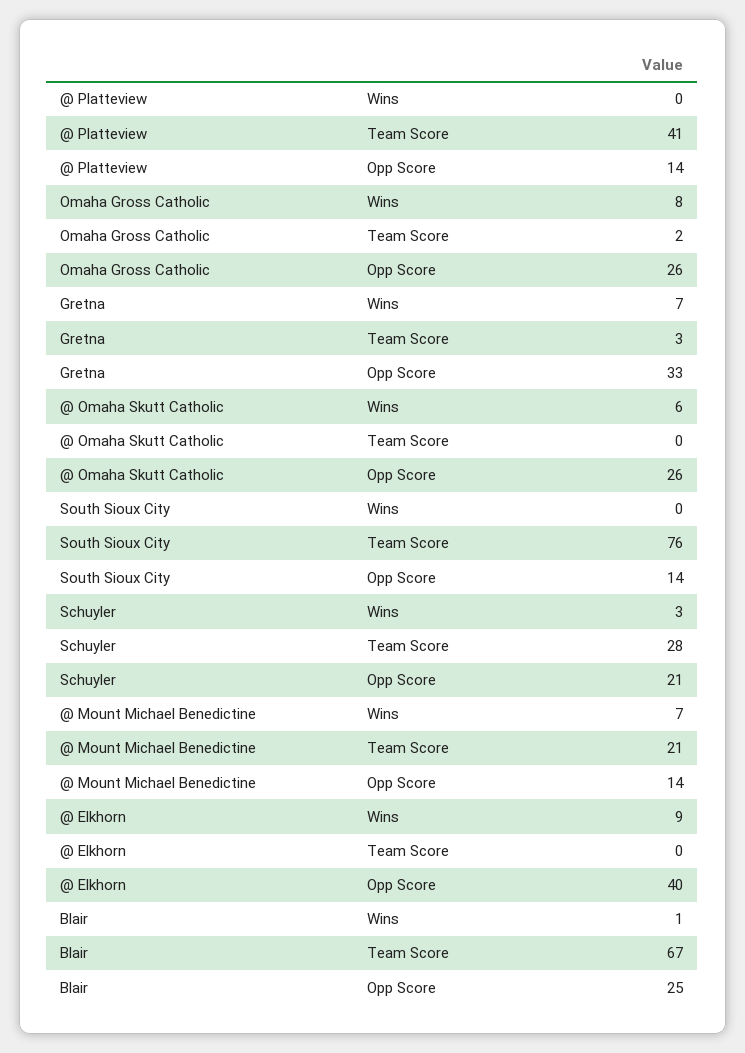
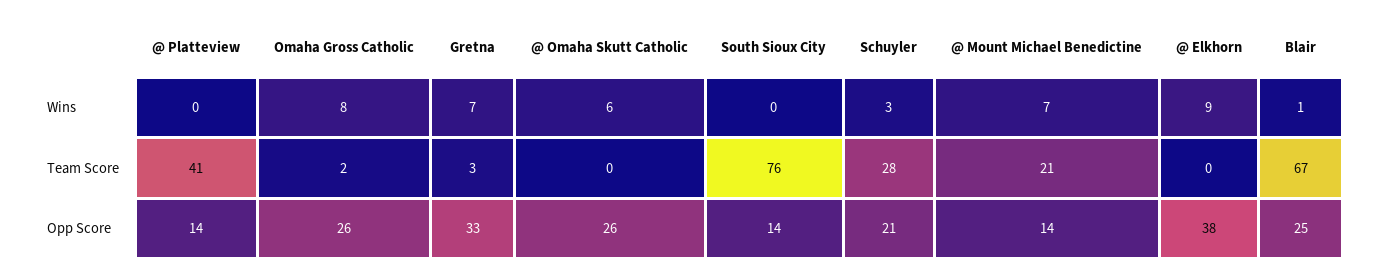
  {
    "@ Platteview": {
      "Wins": 0,
      "Team Score": 41,
      "Opp Score": 14
    },
    "Omaha Gross Catholic": {
      "Wins": 8,
      "Team Score": 2,
      "Opp Score": 26
    },
    "Gretna": {
      "Wins": 7,
      "Team Score": 3,
      "Opp Score": 33
    },
    "@ Omaha Skutt Catholic": {
      "Wins": 6,
      "Team Score": 0,
      "Opp Score": 26
    },
    "South Sioux City": {
      "Wins": 0,
      "Team Score": 76,
      "Opp Score": 14
    },
    "Schuyler": {
      "Wins": 3,
      "Team Score": 28,
      "Opp Score": 21
    },
    "@ Mount Michael Benedictine": {
      "Wins": 7,
      "Team Score": 21,
      "Opp Score": 14
    },
    "@ Elkhorn": {
      "Wins": 9,
      "Team Score": 0,
-     "Opp Score": 40
+     "Opp Score": 38
    },
    "Blair": {
      "Wins": 1,
      "Team Score": 67,
      "Opp Score": 25
    }
  }

